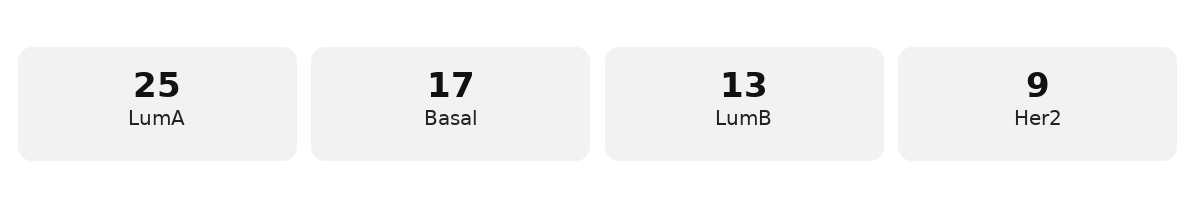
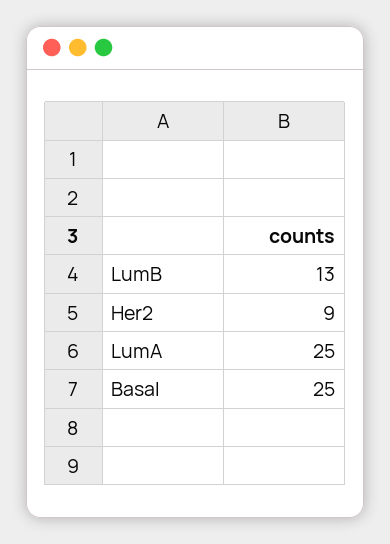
  {
    "LumA": 25,
-   "Basal": 17,
+   "Basal": 25,
    "LumB": 13,
    "Her2": 9
  }

